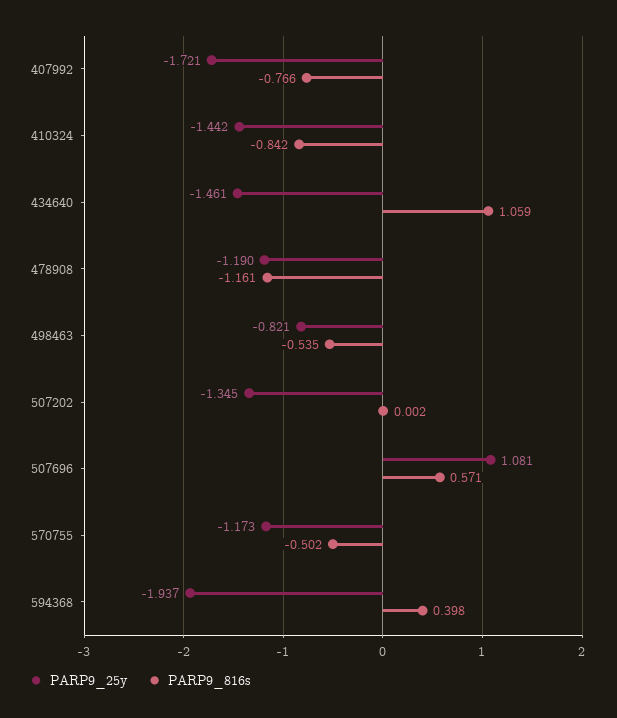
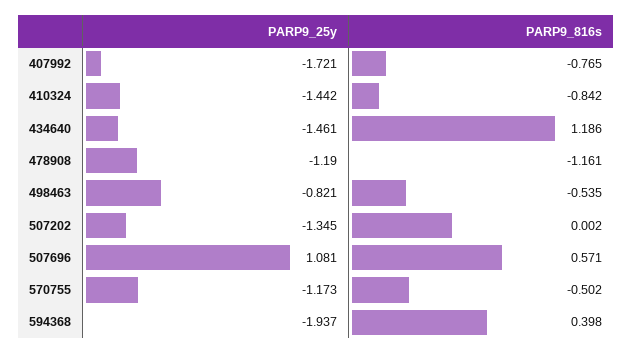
  {
    "PARP9_25y": {
      "407992": -1.721,
      "410324": -1.442,
      "434640": -1.461,
      "478908": -1.19,
      "498463": -0.821,
      "507202": -1.345,
      "507696": 1.081,
      "570755": -1.173,
      "594368": -1.937
    },
    "PARP9_816s": {
-     "407992": -0.766,
+     "407992": -0.765,
      "410324": -0.842,
-     "434640": 1.059,
+     "434640": 1.186,
      "478908": -1.161,
      "498463": -0.535,
      "507202": 0.002,
      "507696": 0.571,
      "570755": -0.502,
      "594368": 0.398
    }
  }

